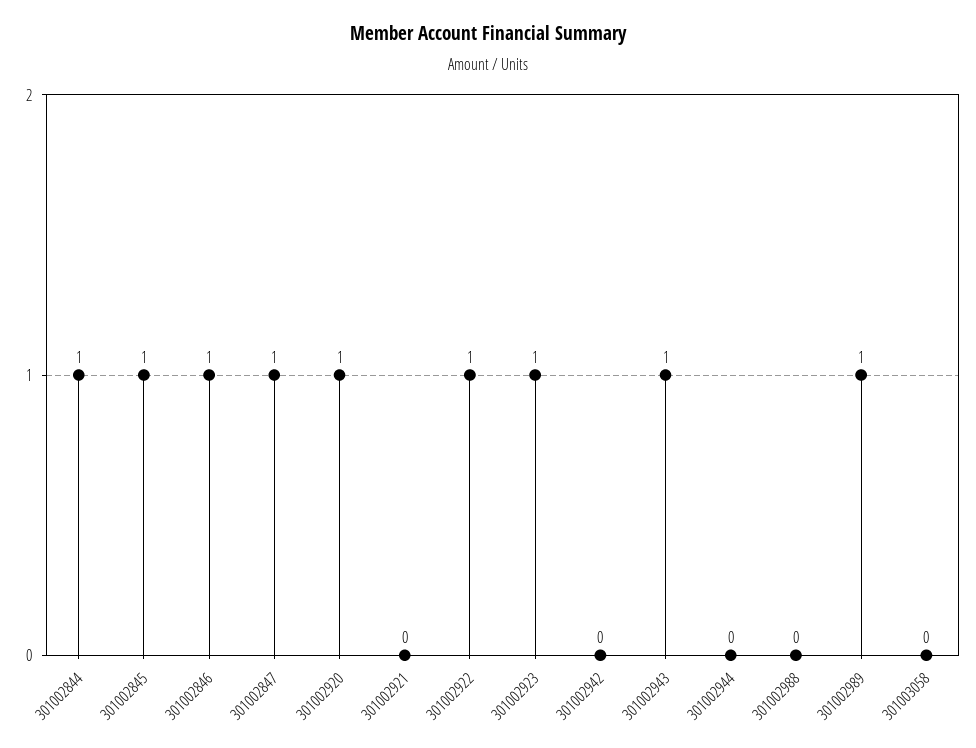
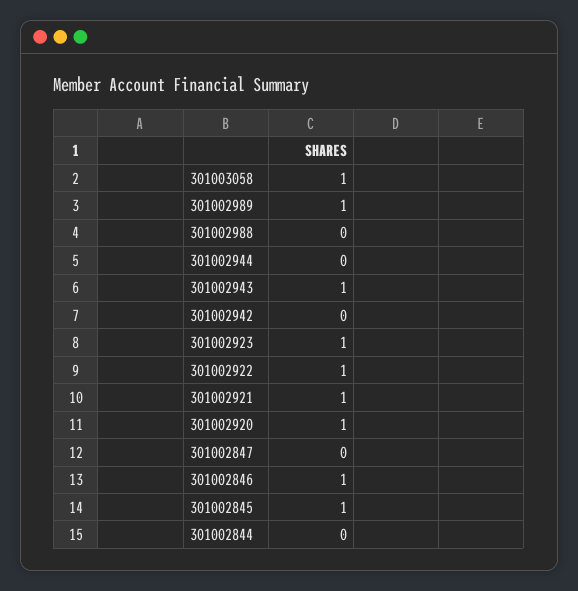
  {
-   "301002844": 1,
+   "301002844": 0,
    "301002845": 1,
    "301002846": 1,
-   "301002847": 1,
+   "301002847": 0,
    "301002920": 1,
-   "301002921": 0,
+   "301002921": 1,
    "301002922": 1,
    "301002923": 1,
    "301002942": 0,
    "301002943": 1,
    "301002944": 0,
    "301002988": 0,
    "301002989": 1,
-   "301003058": 0
+   "301003058": 1
  }

